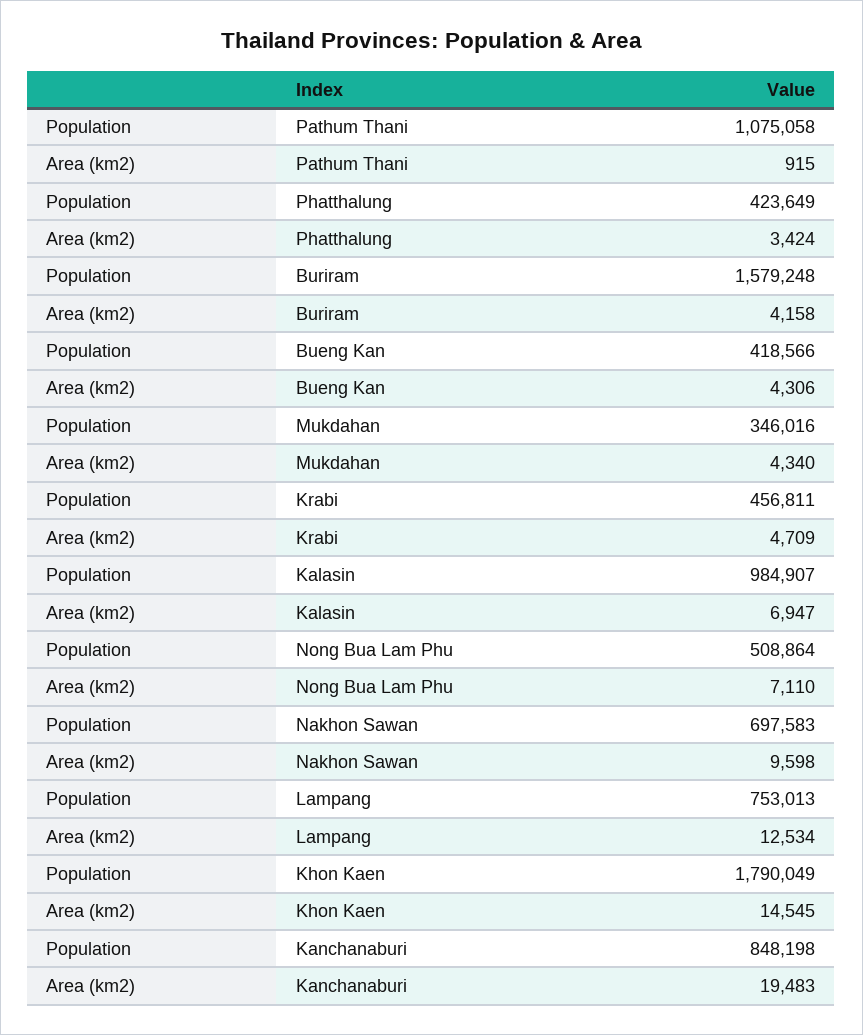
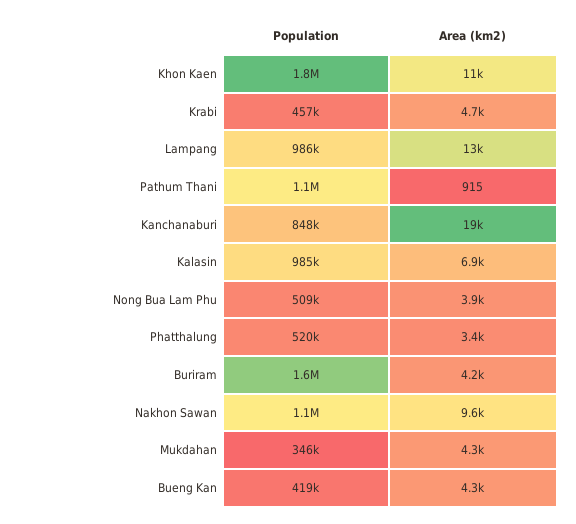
  {
    "Population": {
      "Pathum Thani": 1075058,
-     "Phatthalung": 423649,
+     "Phatthalung": 520000,
      "Buriram": 1579248,
      "Bueng Kan": 418566,
      "Mukdahan": 346016,
      "Krabi": 456811,
      "Kalasin": 984907,
      "Nong Bua Lam Phu": 508864,
-     "Nakhon Sawan": 697583,
+     "Nakhon Sawan": 1100000,
-     "Lampang": 753013,
+     "Lampang": 986000,
      "Khon Kaen": 1790049,
      "Kanchanaburi": 848198
    },
    "Area (km2)": {
      "Pathum Thani": 915,
      "Phatthalung": 3424,
      "Buriram": 4158,
      "Bueng Kan": 4306,
      "Mukdahan": 4340,
      "Krabi": 4709,
      "Kalasin": 6947,
-     "Nong Bua Lam Phu": 7110,
+     "Nong Bua Lam Phu": 3900,
      "Nakhon Sawan": 9598,
      "Lampang": 12534,
-     "Khon Kaen": 14545,
+     "Khon Kaen": 11000,
      "Kanchanaburi": 19483
    }
  }

